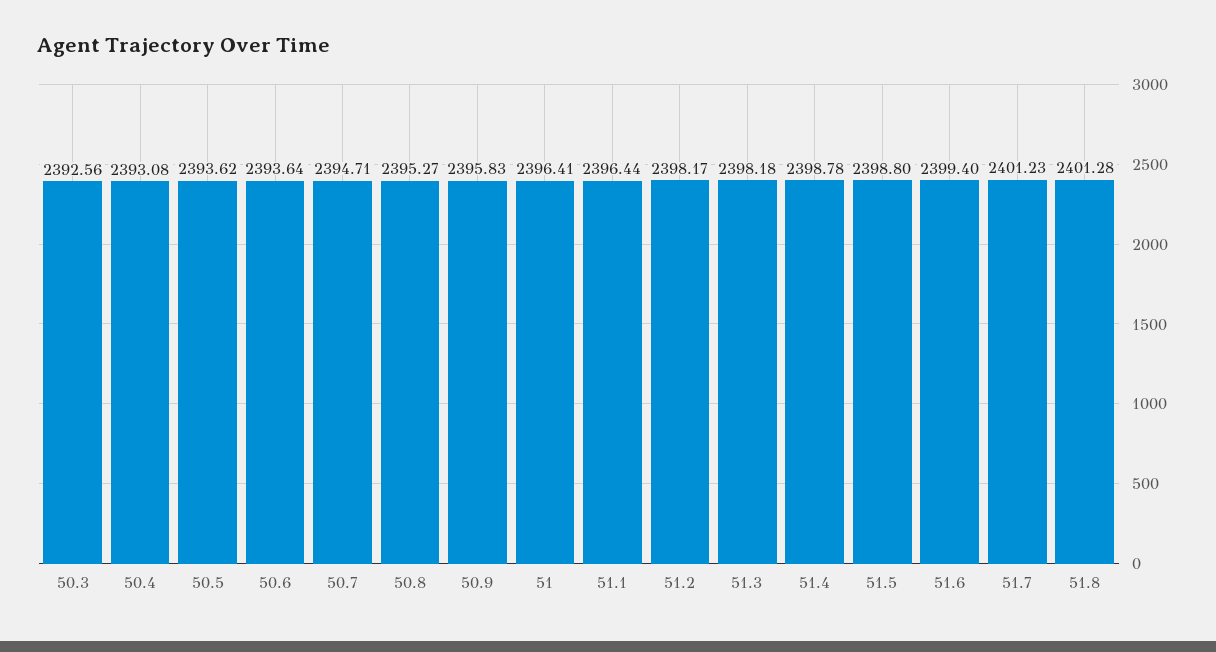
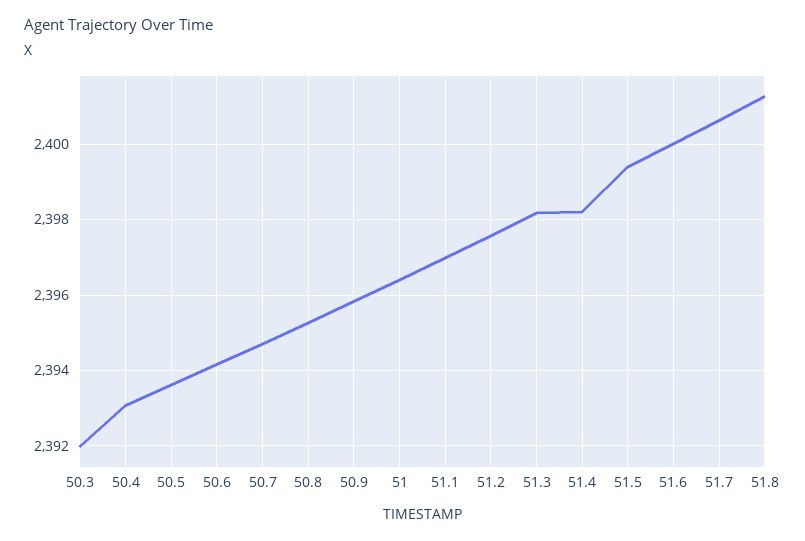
  {
-   "50.3": 2392.56,
+   "50.3": 2392,
    "50.4": 2393.08,
    "50.5": 2393.62,
-   "50.6": 2393.64,
+   "50.6": 2394.2,
    "50.7": 2394.71,
    "50.8": 2395.27,
    "50.9": 2395.83,
    "51": 2396.41,
-   "51.1": 2396.44,
+   "51.1": 2397,
-   "51.2": 2398.17,
+   "51.2": 2397.6,
    "51.3": 2398.18,
-   "51.4": 2398.78,
+   "51.4": 2398.2,
-   "51.5": 2398.8,
+   "51.5": 2399.4,
-   "51.6": 2399.4,
+   "51.6": 2400,
-   "51.7": 2401.23,
+   "51.7": 2400.6,
    "51.8": 2401.28
  }

